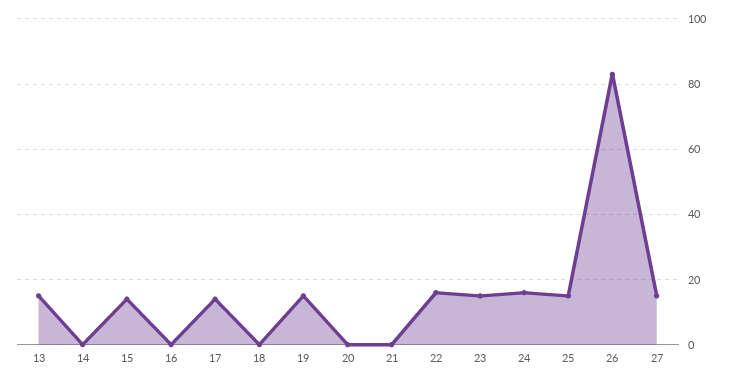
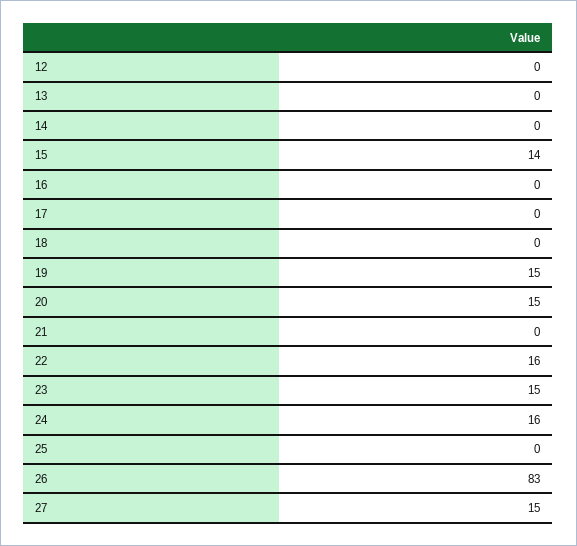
  {
-   "13": 15,
+   "13": 0,
    "14": 0,
    "15": 14,
    "16": 0,
-   "17": 15,
+   "17": 0,
    "18": 0,
    "19": 15,
-   "20": 0,
+   "20": 15,
    "21": 0,
    "22": 16,
    "23": 15,
    "24": 16,
-   "25": 15,
+   "25": 0,
    "26": 83,
-   "27": 15
+   "27": 15,
+   "12": 0
  }

